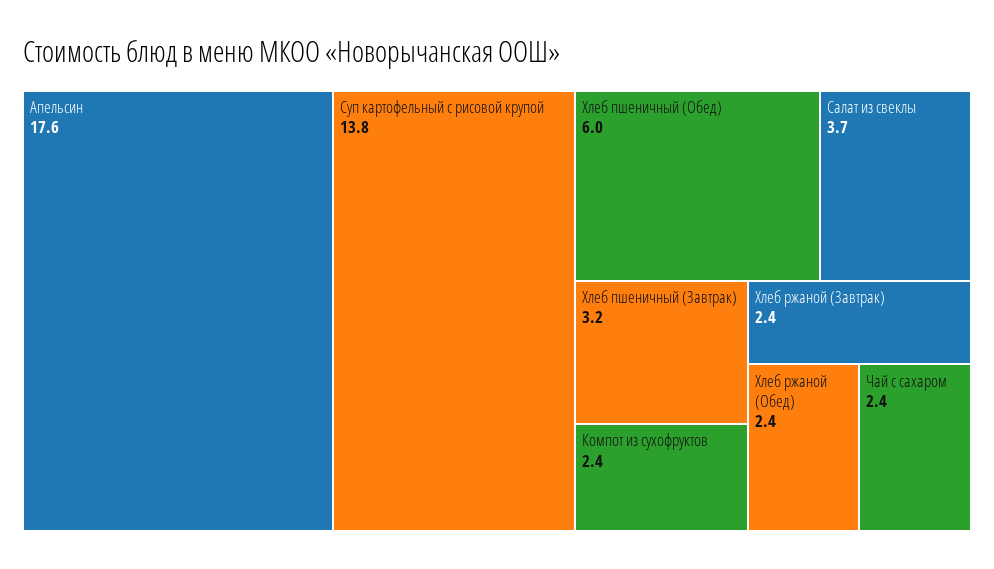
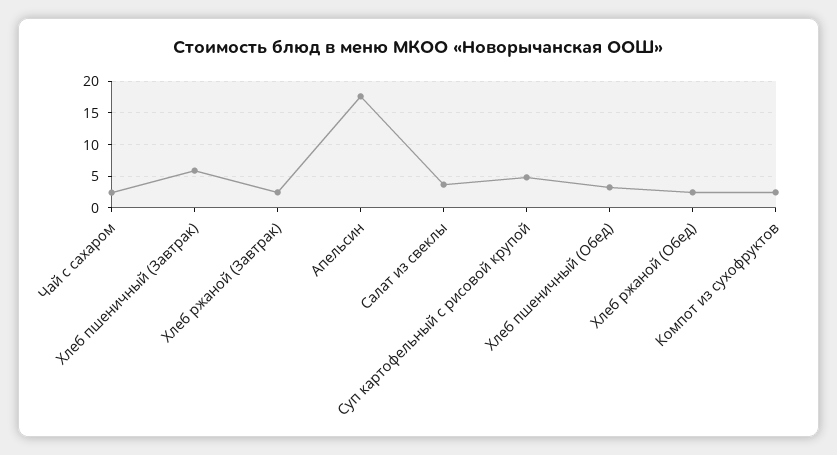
  {
    "Апельсин": 17.6,
-   "Суп картофельный с рисовой крупой": 13.8,
+   "Суп картофельный с рисовой крупой": 5,
-   "Хлеб пшеничный (Обед)": 6,
+   "Хлеб пшеничный (Обед)": 3,
    "Салат из свеклы": 3.7,
-   "Хлеб пшеничный (Завтрак)": 3.2,
+   "Хлеб пшеничный (Завтрак)": 6,
    "Компот из сухофруктов": 2.4,
    "Хлеб ржаной (Завтрак)": 2.4,
    "Хлеб ржаной (Обед)": 2.4,
    "Чай с сахаром": 2.4
  }

